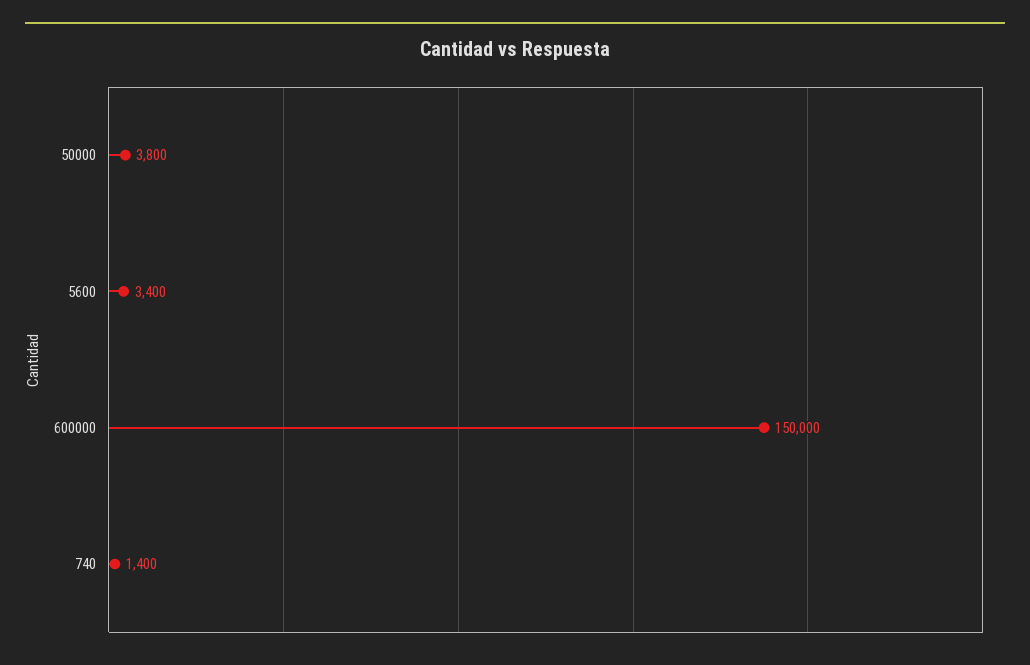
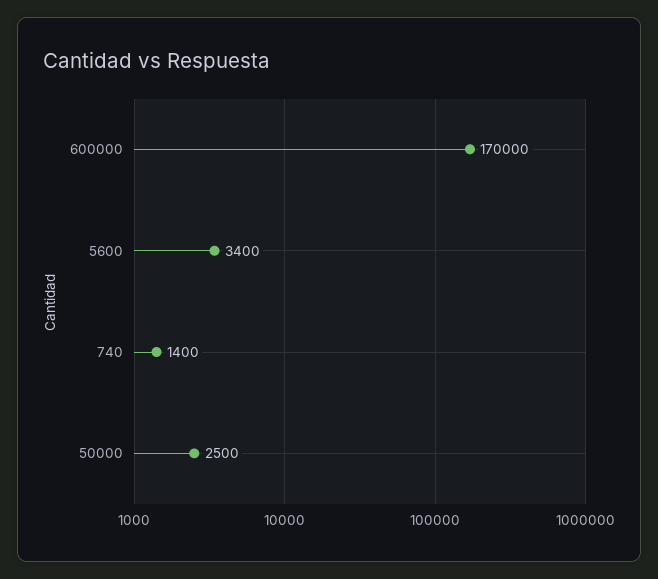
  {
-   "50000": 3800,
+   "50000": 2500,
    "5600": 3400,
-   "600000": 150000,
+   "600000": 170000,
    "740": 1400
  }

